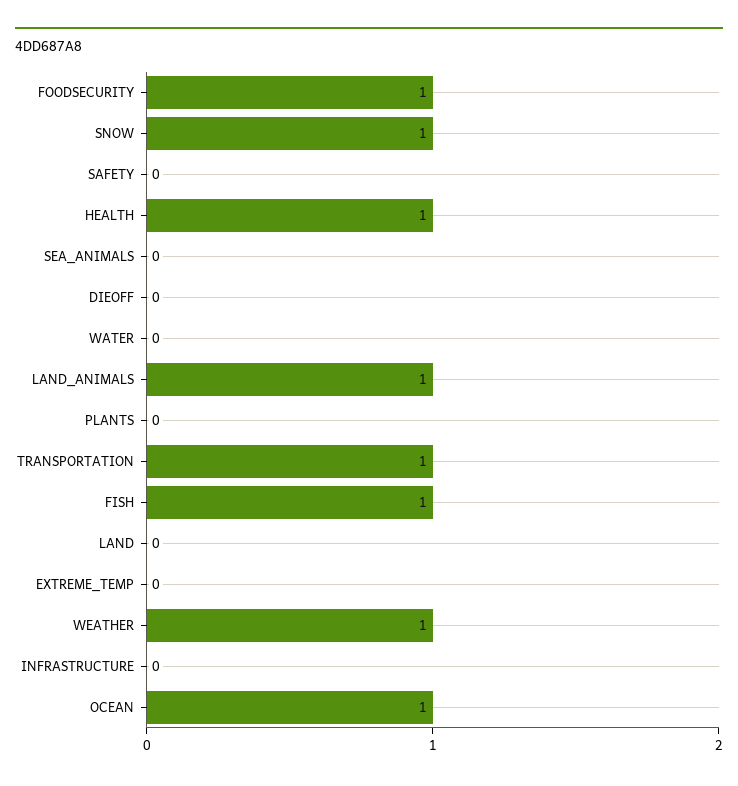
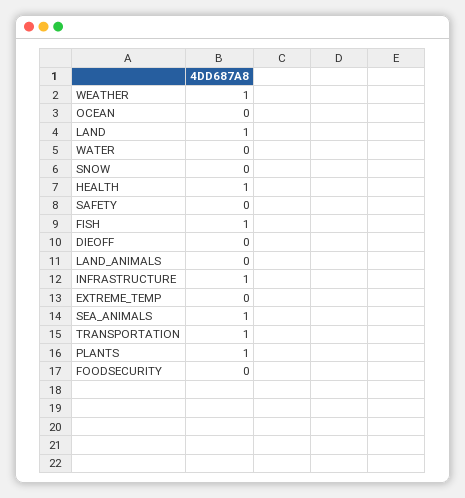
  {
-   "FOODSECURITY": 1,
+   "FOODSECURITY": 0,
-   "SNOW": 1,
+   "SNOW": 0,
    "SAFETY": 0,
    "HEALTH": 1,
-   "SEA_ANIMALS": 0,
+   "SEA_ANIMALS": 1,
    "DIEOFF": 0,
    "WATER": 0,
-   "LAND_ANIMALS": 1,
+   "LAND_ANIMALS": 0,
-   "PLANTS": 0,
+   "PLANTS": 1,
    "TRANSPORTATION": 1,
    "FISH": 1,
-   "LAND": 0,
+   "LAND": 1,
    "EXTREME_TEMP": 0,
    "WEATHER": 1,
-   "INFRASTRUCTURE": 0,
+   "INFRASTRUCTURE": 1,
-   "OCEAN": 1
+   "OCEAN": 0
  }

